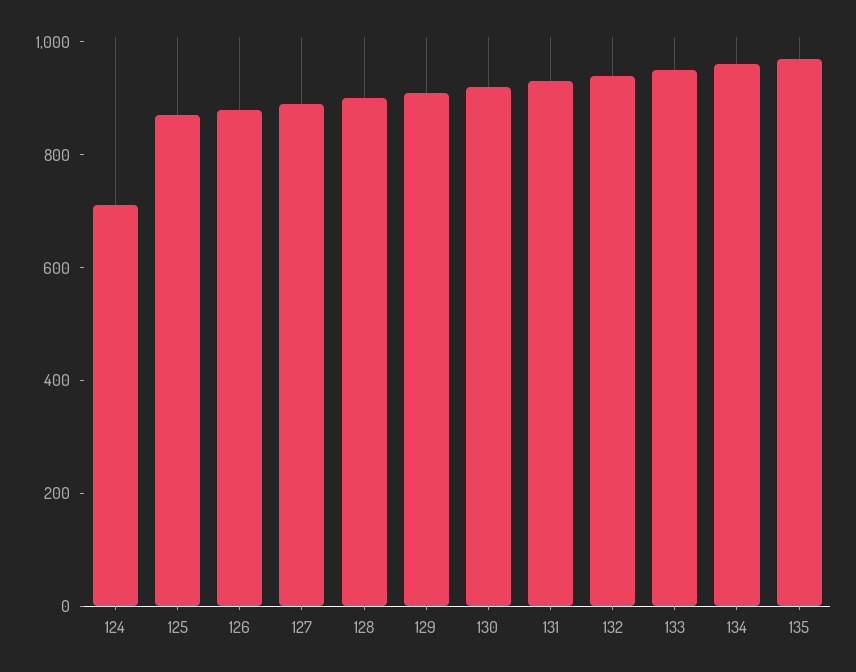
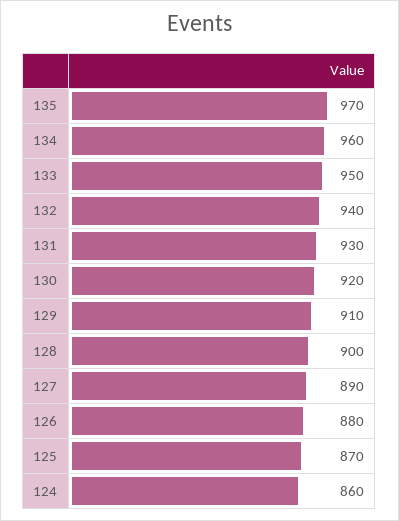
  {
-   "124": 700,
+   "124": 860,
    "125": 870,
    "126": 880,
    "127": 890,
    "128": 900,
    "129": 910,
    "130": 920,
    "131": 930,
    "132": 940,
    "133": 950,
    "134": 960,
    "135": 970
  }

